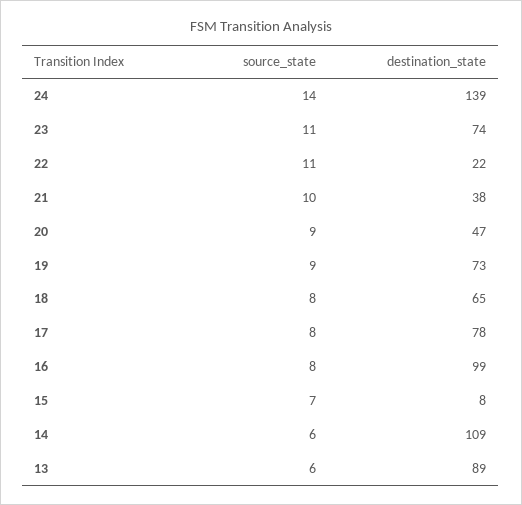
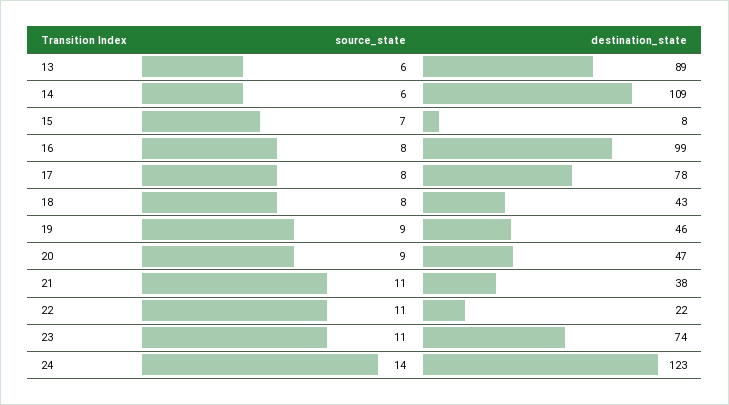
  {
    "source_state": {
      "24": 14,
      "23": 11,
      "22": 11,
-     "21": 10,
+     "21": 11,
      "20": 9,
      "19": 9,
      "18": 8,
      "17": 8,
      "16": 8,
      "15": 7,
      "14": 6,
      "13": 6
    },
    "destination_state": {
-     "24": 139,
+     "24": 123,
      "23": 74,
      "22": 22,
      "21": 38,
      "20": 47,
-     "19": 73,
+     "19": 46,
-     "18": 65,
+     "18": 43,
      "17": 78,
      "16": 99,
      "15": 8,
      "14": 109,
      "13": 89
    }
  }

